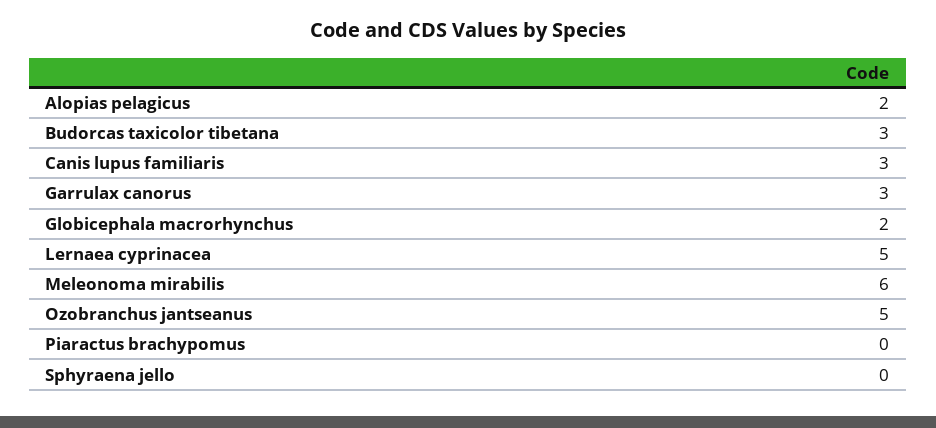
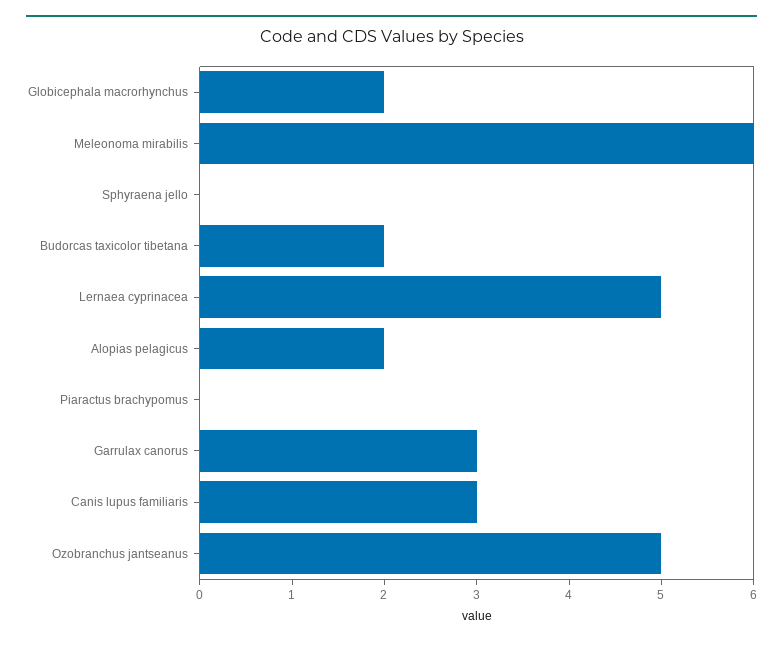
  {
    "Alopias pelagicus": 2,
-   "Budorcas taxicolor tibetana": 3,
+   "Budorcas taxicolor tibetana": 2,
    "Canis lupus familiaris": 3,
    "Garrulax canorus": 3,
    "Globicephala macrorhynchus": 2,
    "Lernaea cyprinacea": 5,
    "Meleonoma mirabilis": 6,
    "Ozobranchus jantseanus": 5,
    "Piaractus brachypomus": 0,
    "Sphyraena jello": 0
  }

